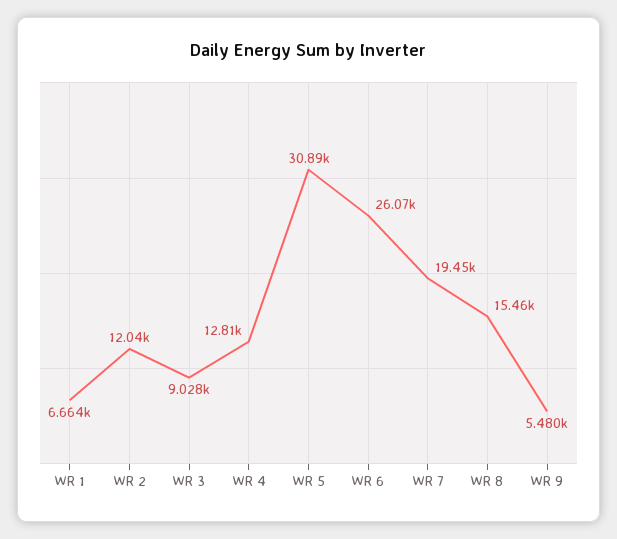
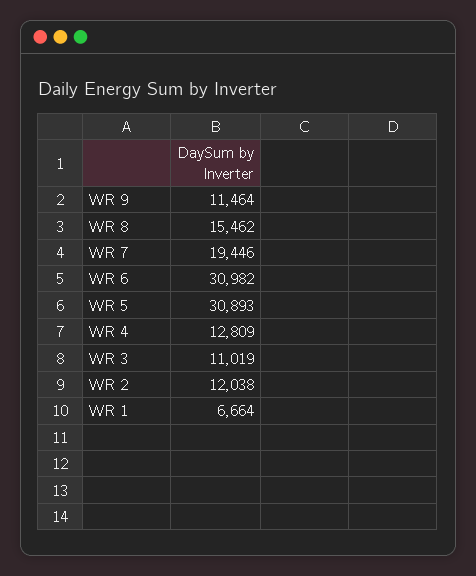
  {
    "WR 1": 6664,
    "WR 2": 12038,
-   "WR 3": 9028,
+   "WR 3": 11019,
    "WR 4": 12809,
    "WR 5": 30893,
-   "WR 6": 26070,
+   "WR 6": 30982,
    "WR 7": 19446,
    "WR 8": 15462,
-   "WR 9": 5480
+   "WR 9": 11464
  }

